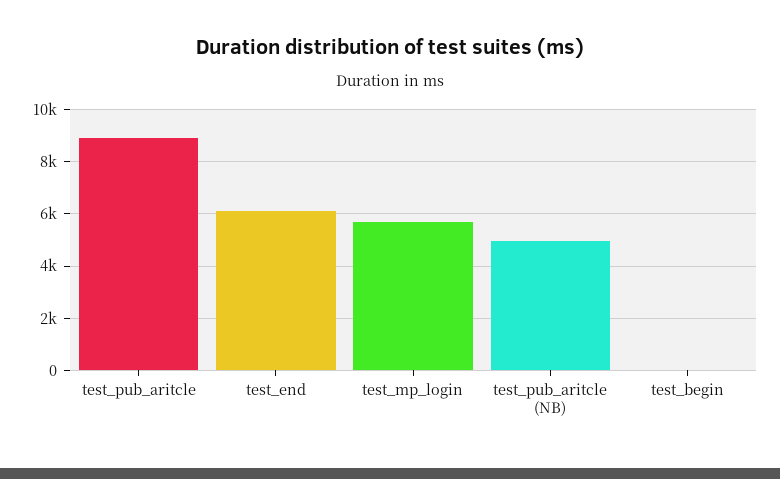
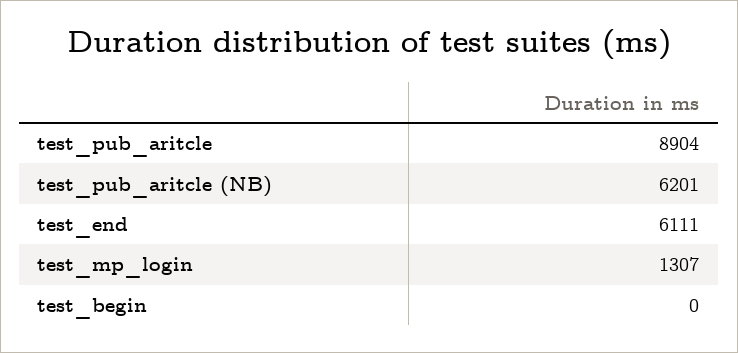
  {
    "test_pub_aritcle": 8904,
    "test_end": 6111,
-   "test_mp_login": 5750,
+   "test_mp_login": 1307,
-   "test_pub_aritcle (NB)": 5000,
+   "test_pub_aritcle (NB)": 6201,
    "test_begin": 0
  }

